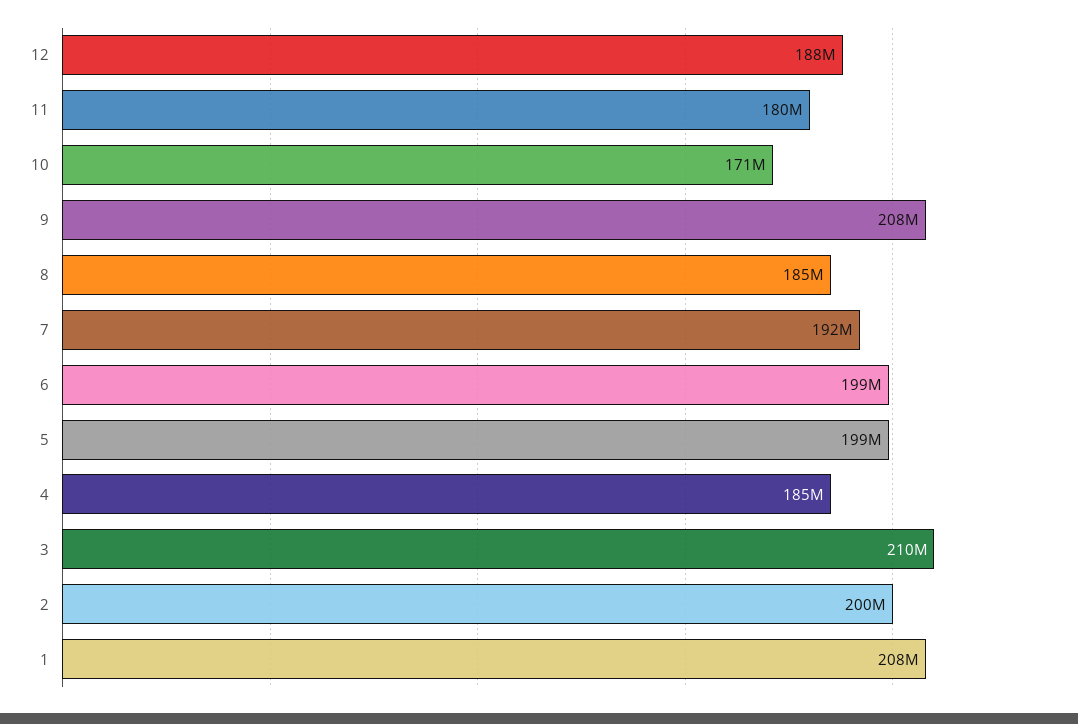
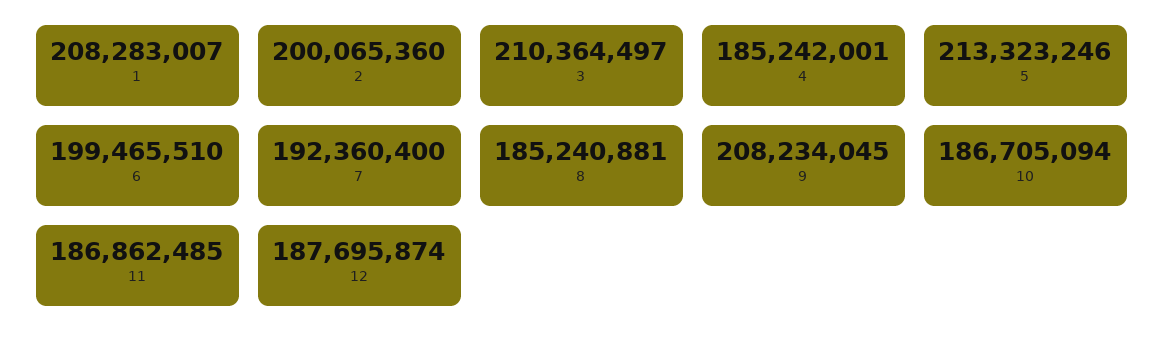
  {
    "12": 187695874,
-   "11": 180000000,
+   "11": 186862485,
-   "10": 171000000,
+   "10": 186705094,
    "9": 208234045,
    "8": 185240881,
    "7": 192360400,
    "6": 199465510,
-   "5": 199000000,
+   "5": 213323246,
    "4": 185242001,
    "3": 210364497,
    "2": 200065360,
    "1": 208283007
  }

